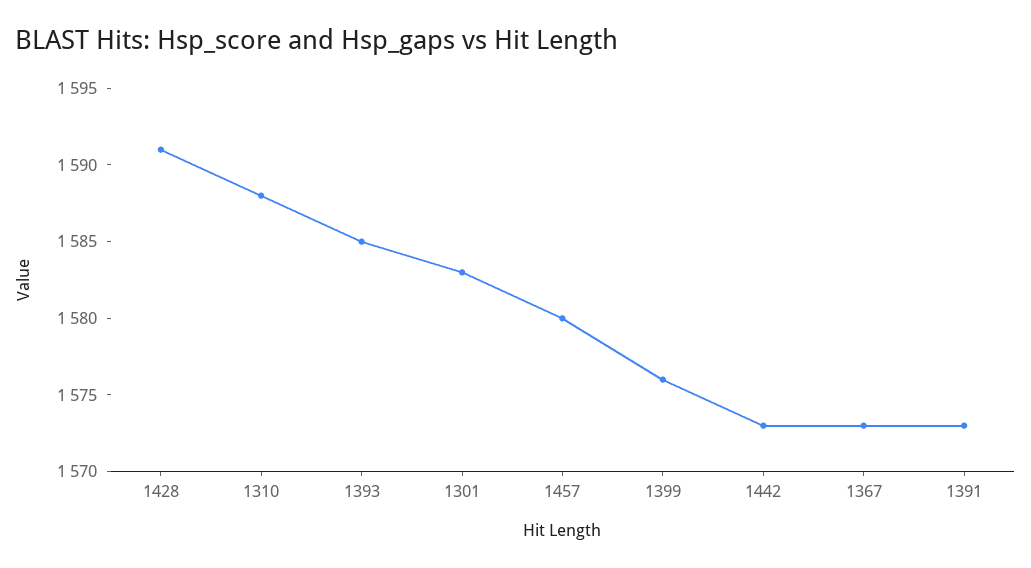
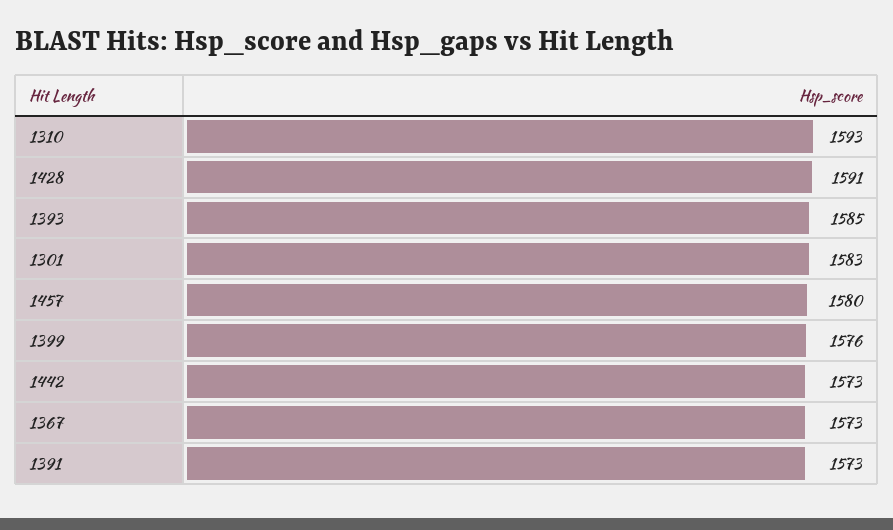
  {
    "1428": 1591,
-   "1310": 1588,
+   "1310": 1593,
    "1393": 1585,
    "1301": 1583,
    "1457": 1580,
    "1399": 1576,
    "1442": 1573,
    "1367": 1573,
    "1391": 1573
  }

